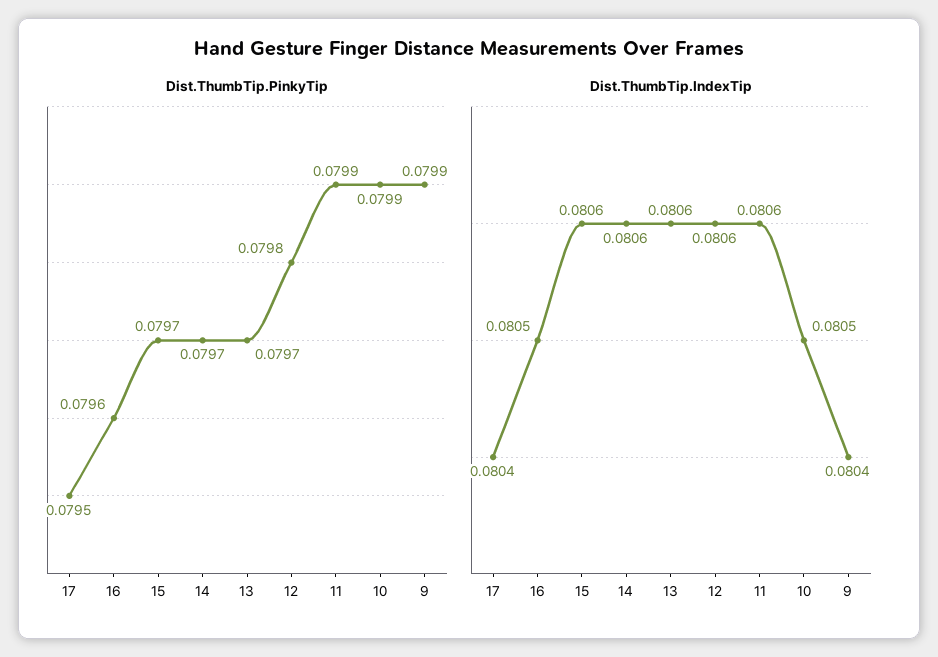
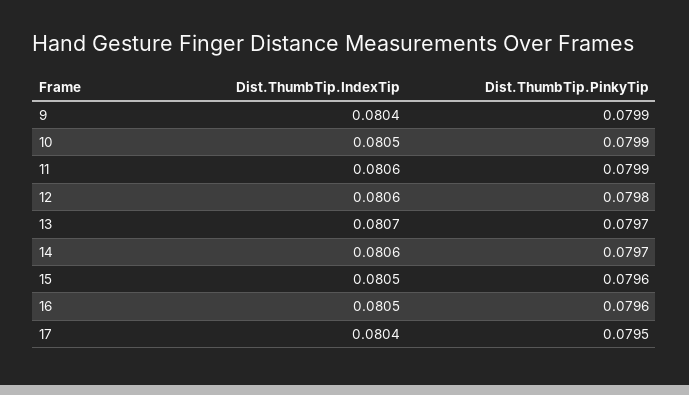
  {
    "Dist.ThumbTip.PinkyTip": {
      "17": 0.0795,
      "16": 0.0796,
-     "15": 0.0797,
+     "15": 0.0796,
      "14": 0.0797,
      "13": 0.0797,
      "12": 0.0798,
      "11": 0.0799,
      "10": 0.0799,
      "9": 0.0799
    },
    "Dist.ThumbTip.IndexTip": {
      "17": 0.0804,
      "16": 0.0805,
-     "15": 0.0806,
+     "15": 0.0805,
      "14": 0.0806,
-     "13": 0.0806,
+     "13": 0.0807,
      "12": 0.0806,
      "11": 0.0806,
      "10": 0.0805,
      "9": 0.0804
    }
  }

